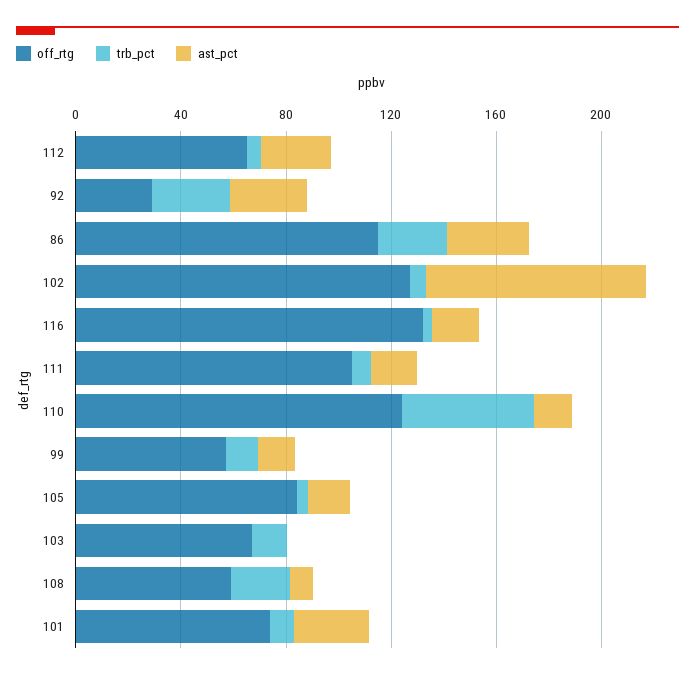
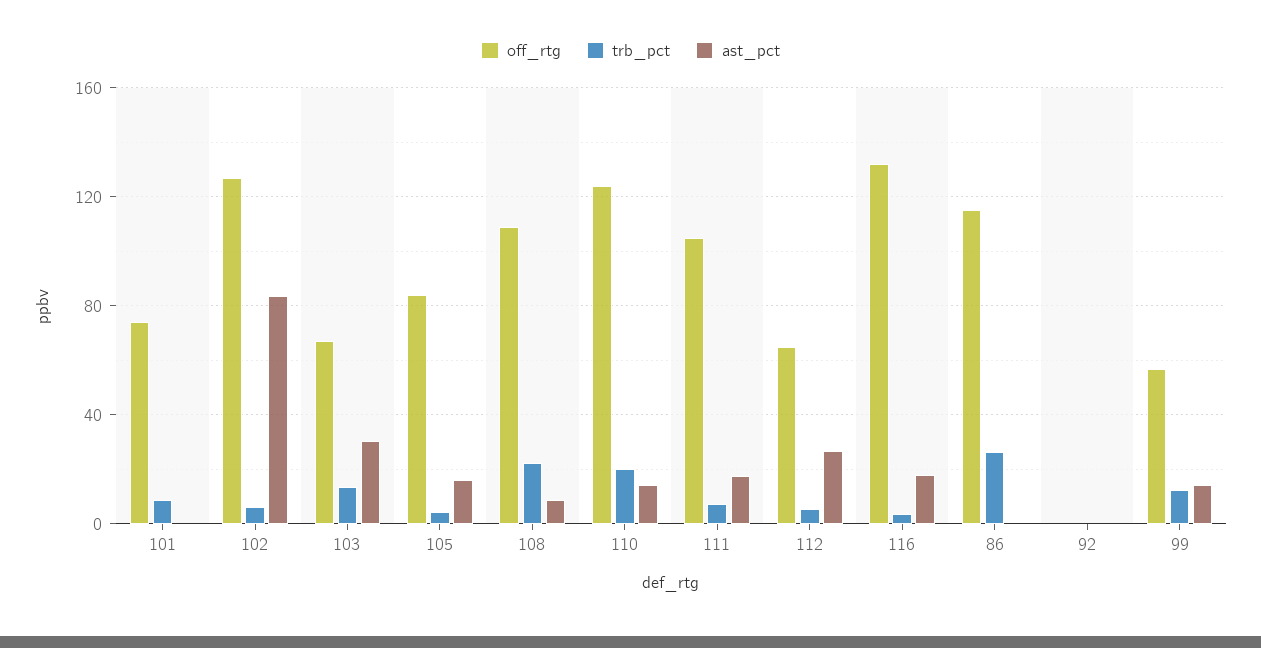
  {
    "off_rtg": {
      "112": 65,
-     "92": 30,
+     "92": 0,
      "86": 115,
      "102": 125,
      "116": 130,
      "111": 105,
      "110": 125,
      "99": 55,
      "105": 85,
      "103": 65,
-     "108": 60,
+     "108": 110,
      "101": 75
    },
    "trb_pct": {
      "112": 5,
-     "92": 30,
+     "92": 0,
      "86": 25,
      "102": 5,
      "116": 5,
      "111": 5,
-     "110": 50,
+     "110": 20,
      "99": 10,
      "105": 5,
      "103": 15,
      "108": 20,
      "101": 10
    },
    "ast_pct": {
      "112": 25,
-     "92": 30,
+     "92": 0,
-     "86": 30,
+     "86": 0,
      "102": 85,
      "116": 20,
      "111": 20,
      "110": 15,
      "99": 15,
      "105": 15,
-     "103": 0,
+     "103": 30,
      "108": 10,
-     "101": 30
+     "101": 0
    }
  }

